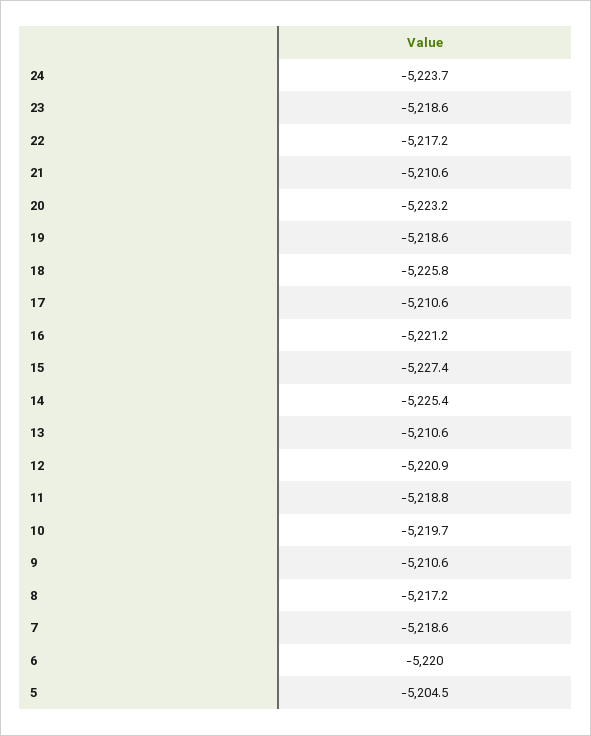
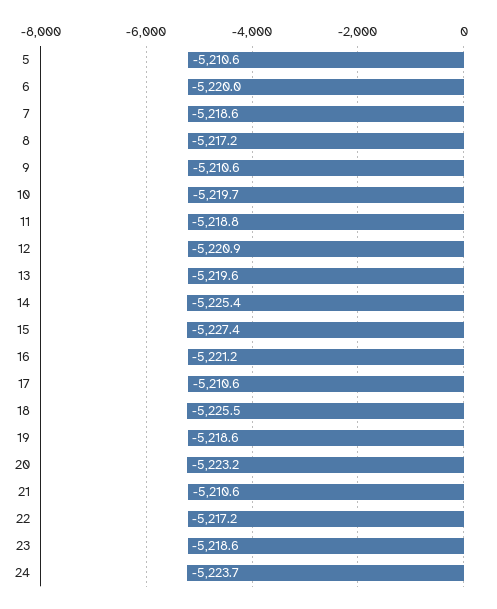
  {
    "24": -5223.7,
    "23": -5218.6,
    "22": -5217.2,
    "21": -5210.6,
    "20": -5223.2,
    "19": -5218.6,
-   "18": -5225.8,
+   "18": -5225.5,
    "17": -5210.6,
    "16": -5221.2,
    "15": -5227.4,
    "14": -5225.4,
-   "13": -5210.6,
+   "13": -5219.6,
    "12": -5220.9,
    "11": -5218.8,
    "10": -5219.7,
    "9": -5210.6,
    "8": -5217.2,
    "7": -5218.6,
    "6": -5220,
-   "5": -5204.5
+   "5": -5210.6
  }

